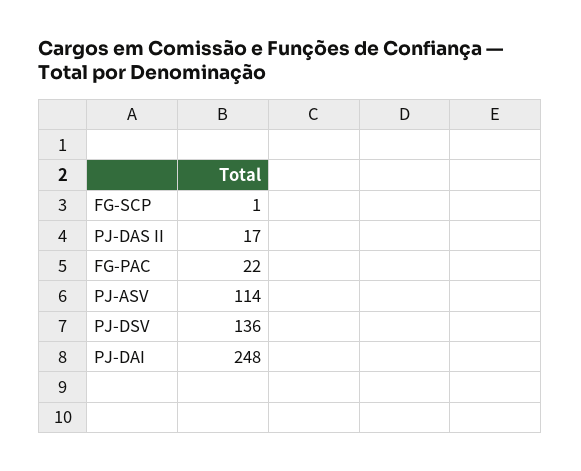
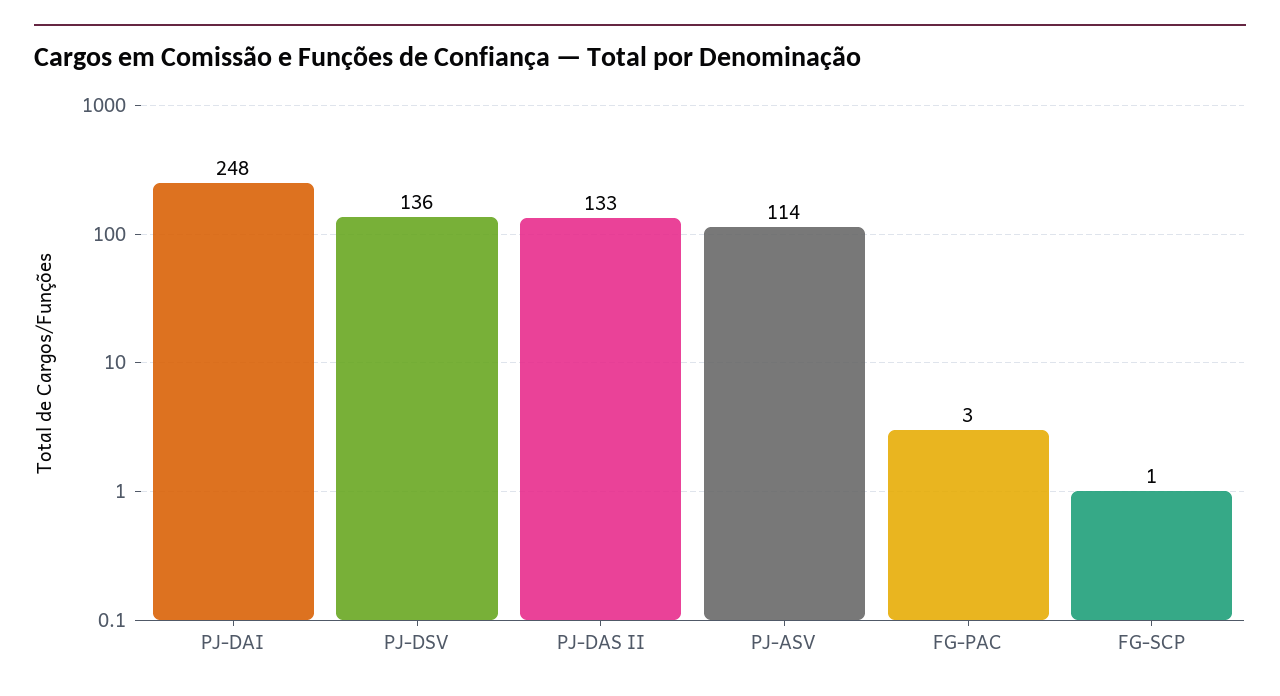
  {
    "FG-SCP": 1,
-   "PJ-DAS II": 17,
+   "PJ-DAS II": 133,
-   "FG-PAC": 22,
+   "FG-PAC": 3,
    "PJ-ASV": 114,
    "PJ-DSV": 136,
    "PJ-DAI": 248
  }

